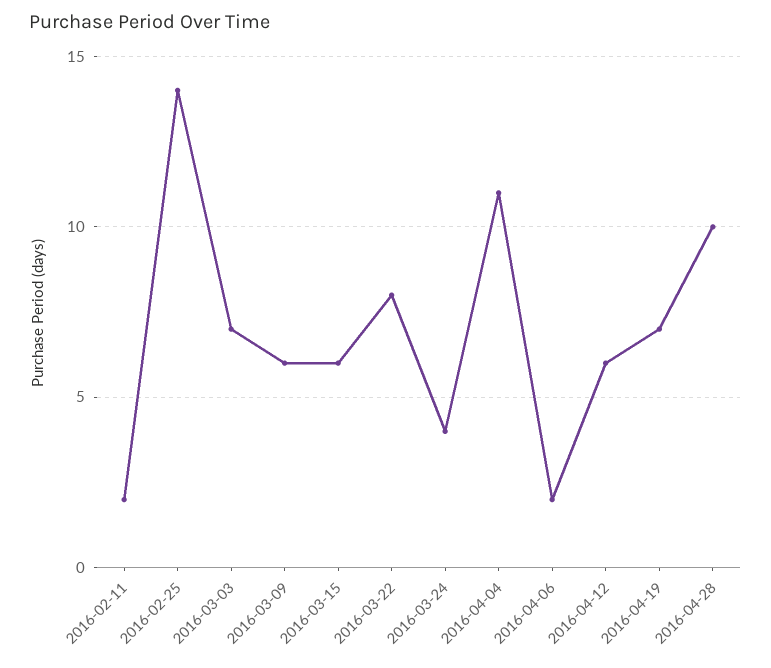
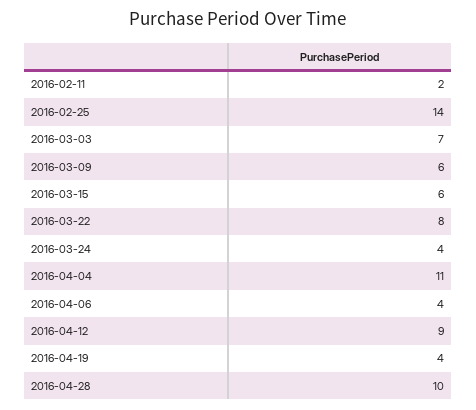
  {
    "2016-02-11": 2,
    "2016-02-25": 14,
    "2016-03-03": 7,
    "2016-03-09": 6,
    "2016-03-15": 6,
    "2016-03-22": 8,
    "2016-03-24": 4,
    "2016-04-04": 11,
-   "2016-04-06": 2,
+   "2016-04-06": 4,
-   "2016-04-12": 6,
+   "2016-04-12": 9,
-   "2016-04-19": 7,
+   "2016-04-19": 4,
    "2016-04-28": 10
  }

